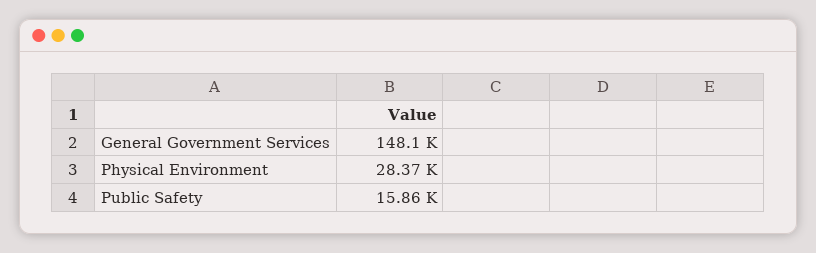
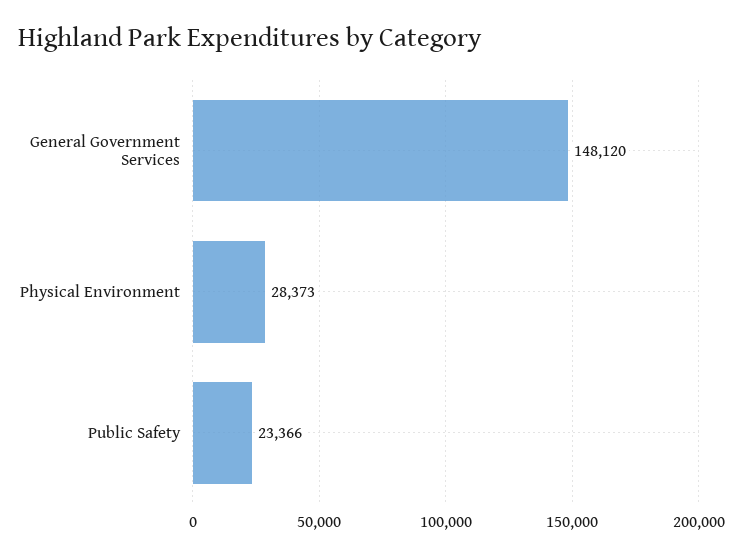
  {
    "General Government Services": 148120,
    "Physical Environment": 28373,
-   "Public Safety": 15860
+   "Public Safety": 23366
  }

